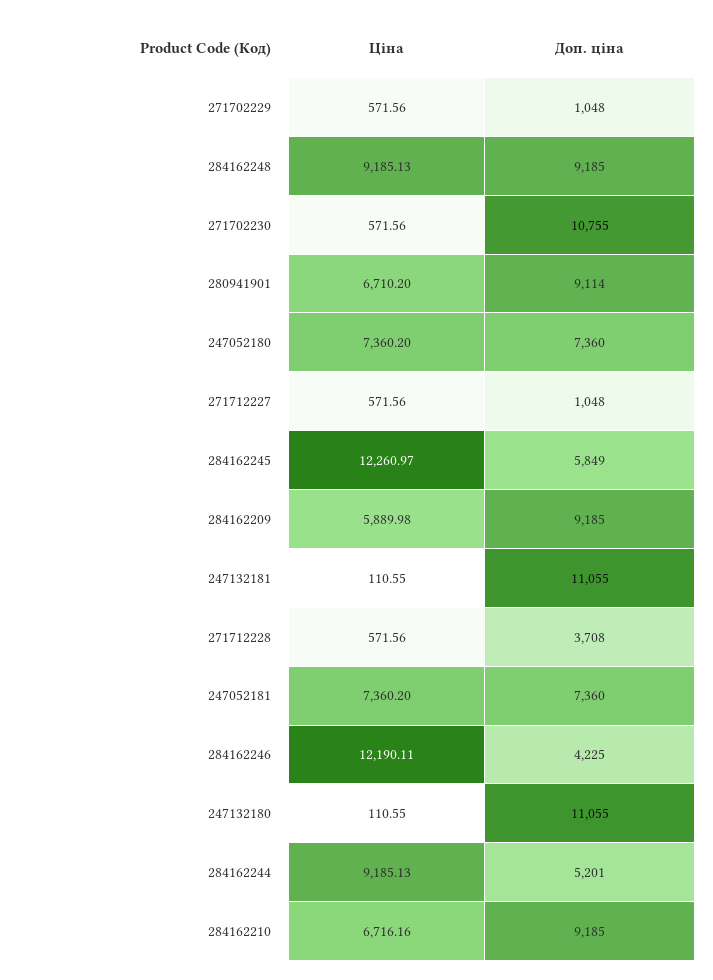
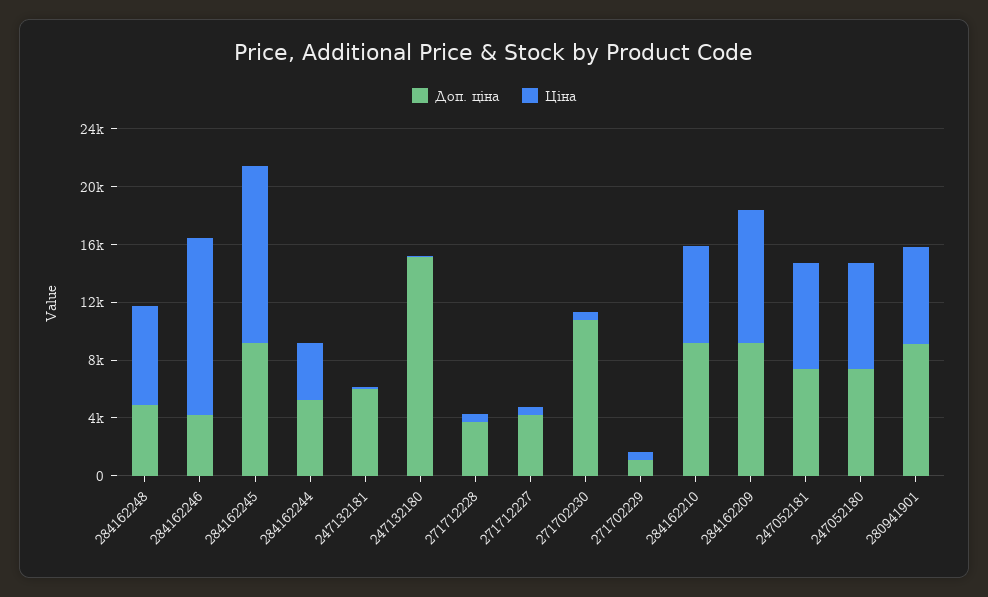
  {
    "Ціна": {
      "271702229": 571.56,
-     "284162248": 9185.13,
+     "284162248": 7000,
      "271702230": 571.56,
      "280941901": 6710.2,
      "247052180": 7360.2,
      "271712227": 571.56,
      "284162245": 12260.97,
-     "284162209": 5889.98,
+     "284162209": 9000,
      "247132181": 110.55,
      "271712228": 571.56,
      "247052181": 7360.2,
      "284162246": 12190.11,
      "247132180": 110.55,
-     "284162244": 9185.13,
+     "284162244": 4000,
      "284162210": 6716.16
    },
    "Доп. ціна": {
      "271702229": 1048,
-     "284162248": 9185,
+     "284162248": 5000,
      "271702230": 10755,
      "280941901": 9114,
      "247052180": 7360,
-     "271712227": 1048,
+     "271712227": 4000,
-     "284162245": 5849,
+     "284162245": 9000,
      "284162209": 9185,
-     "247132181": 11055,
+     "247132181": 6000,
      "271712228": 3708,
      "247052181": 7360,
      "284162246": 4225,
-     "247132180": 11055,
+     "247132180": 15000,
      "284162244": 5201,
      "284162210": 9185
    }
  }

